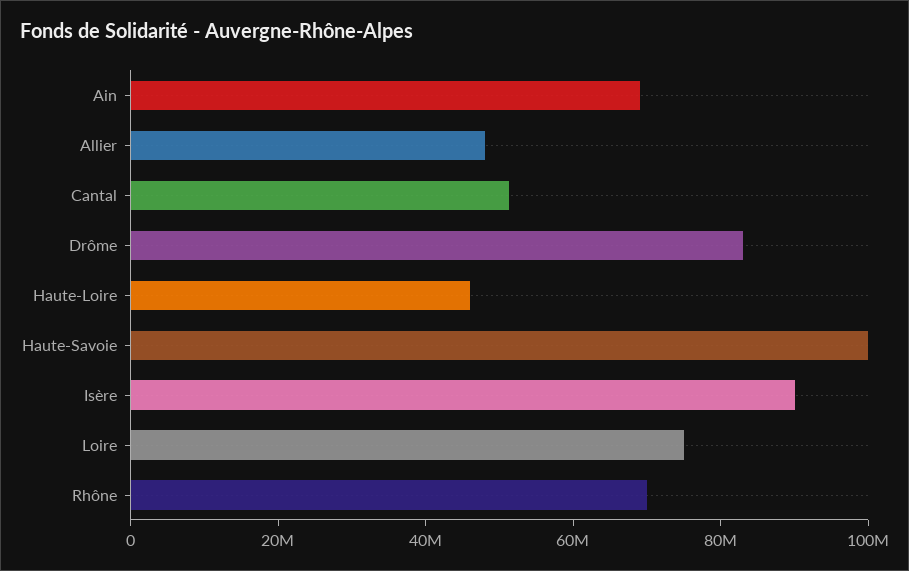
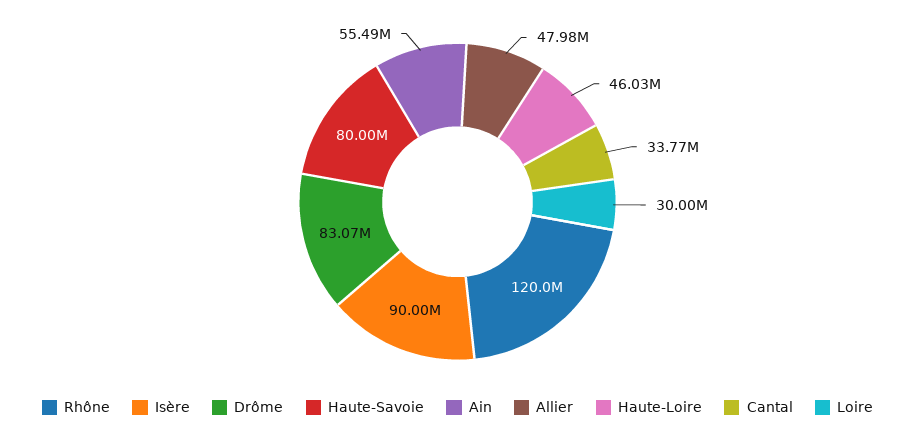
  {
-   "Ain": 70000000,
+   "Ain": 55490000,
    "Allier": 47980000,
-   "Cantal": 50000000,
+   "Cantal": 33770000,
    "Drôme": 83070000,
    "Haute-Loire": 46030000,
-   "Haute-Savoie": 100000000,
+   "Haute-Savoie": 80000000,
    "Isère": 90000000,
-   "Loire": 75000000,
+   "Loire": 30000000,
-   "Rhône": 70000000
+   "Rhône": 120000000
  }

